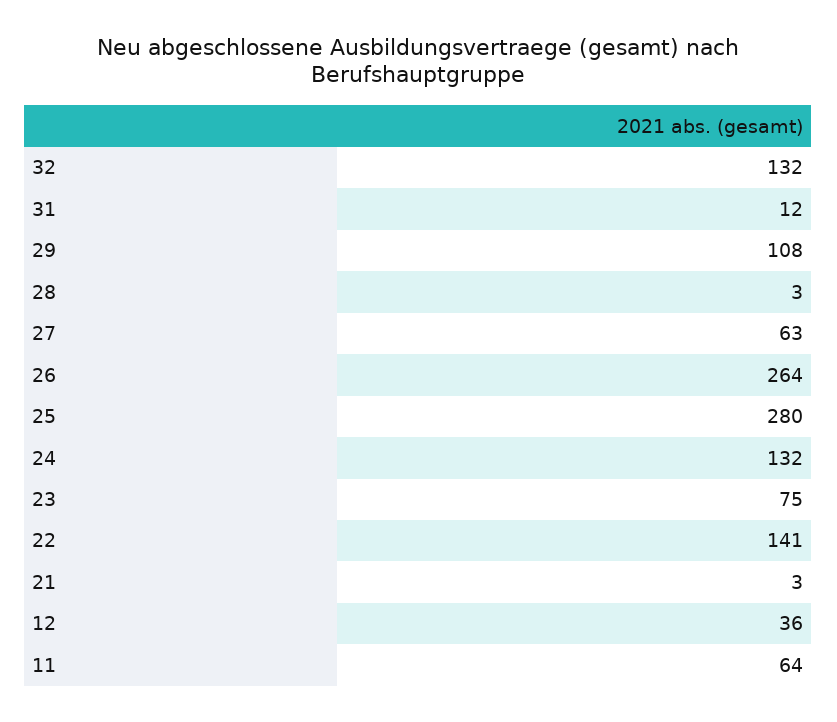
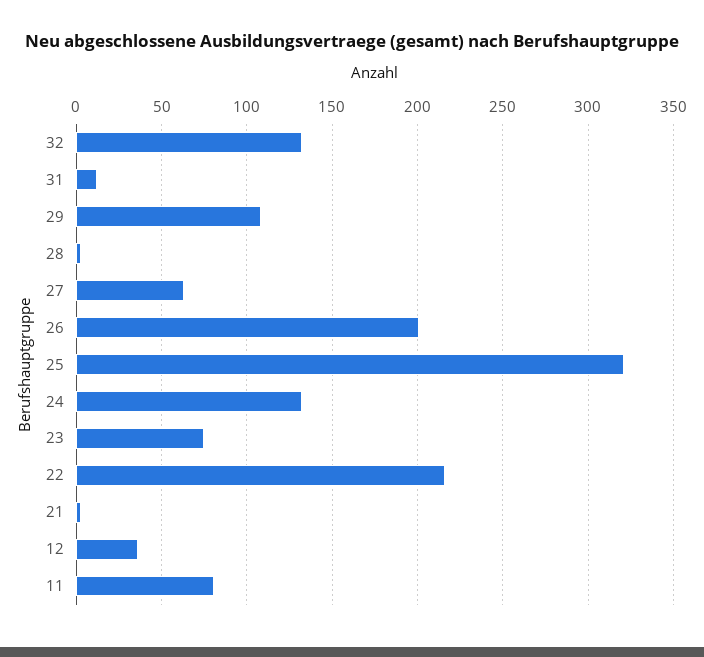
  {
    "32": 132,
    "31": 12,
    "29": 108,
    "28": 3,
    "27": 63,
-   "26": 264,
+   "26": 200,
-   "25": 280,
+   "25": 320,
    "24": 132,
    "23": 75,
-   "22": 141,
+   "22": 215,
    "21": 3,
    "12": 36,
-   "11": 64
+   "11": 80
  }

